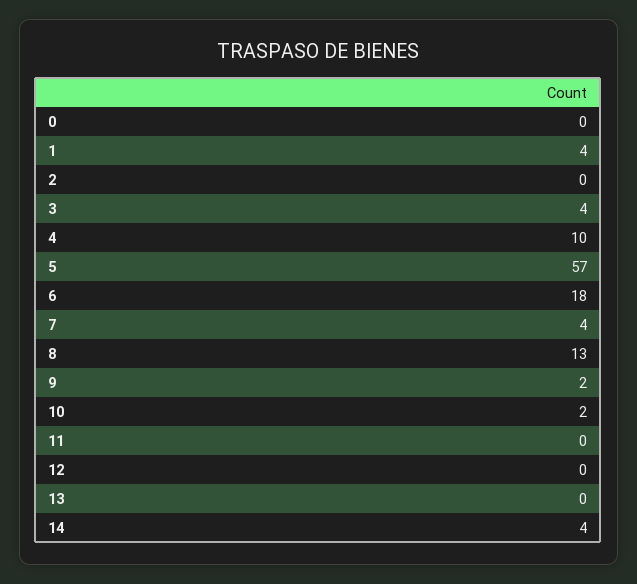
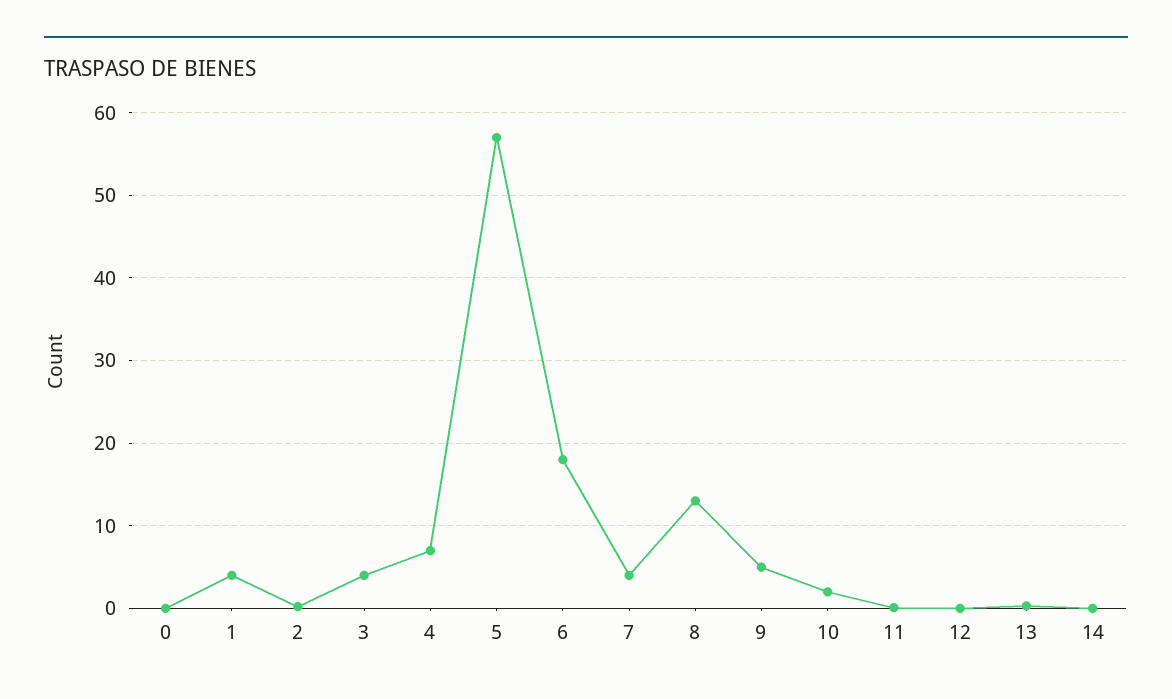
  {
    "0": 0,
    "1": 4,
    "2": 0,
    "3": 4,
-   "4": 10,
+   "4": 7,
    "5": 57,
    "6": 18,
    "7": 4,
    "8": 13,
-   "9": 2,
+   "9": 5,
    "10": 2,
    "11": 0,
    "12": 0,
    "13": 0,
-   "14": 4
+   "14": 0
  }

